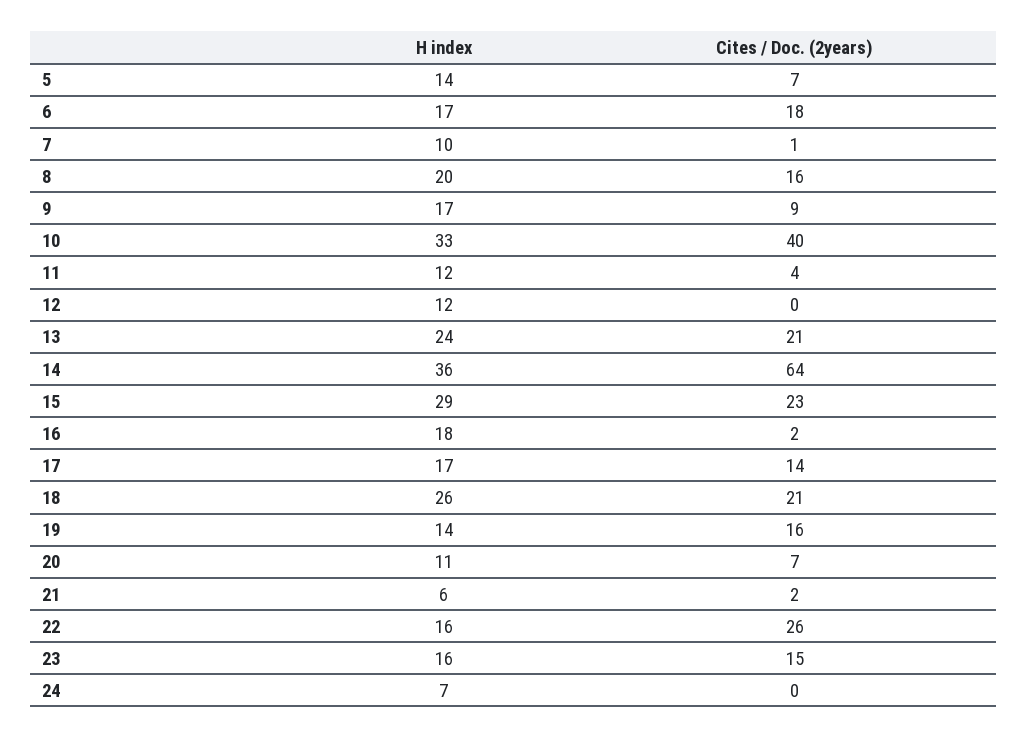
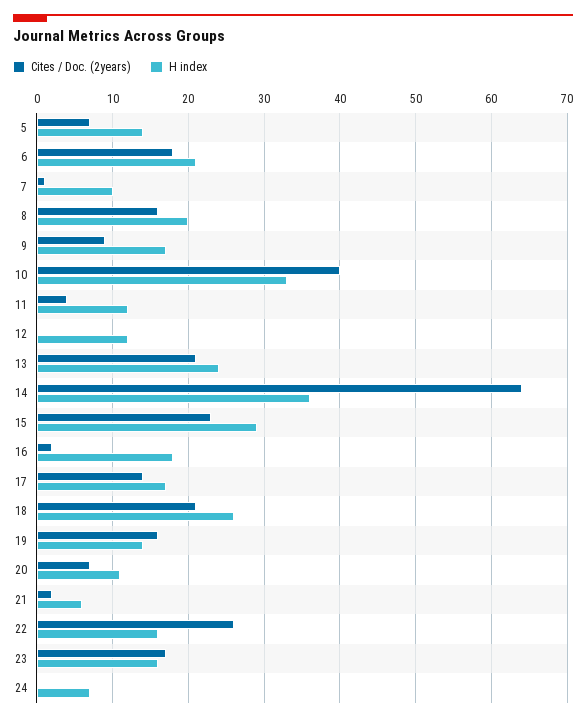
  {
    "H index": {
      "5": 14,
-     "6": 17,
+     "6": 21,
      "7": 10,
      "8": 20,
      "9": 17,
      "10": 33,
      "11": 12,
      "12": 12,
      "13": 24,
      "14": 36,
      "15": 29,
      "16": 18,
      "17": 17,
      "18": 26,
      "19": 14,
      "20": 11,
      "21": 6,
      "22": 16,
      "23": 16,
      "24": 7
    },
    "Cites / Doc. (2years)": {
      "5": 7,
      "6": 18,
      "7": 1,
      "8": 16,
      "9": 9,
      "10": 40,
      "11": 4,
      "12": 0,
      "13": 21,
      "14": 64,
      "15": 23,
      "16": 2,
      "17": 14,
      "18": 21,
      "19": 16,
      "20": 7,
      "21": 2,
      "22": 26,
-     "23": 15,
+     "23": 17,
      "24": 0
    }
  }

